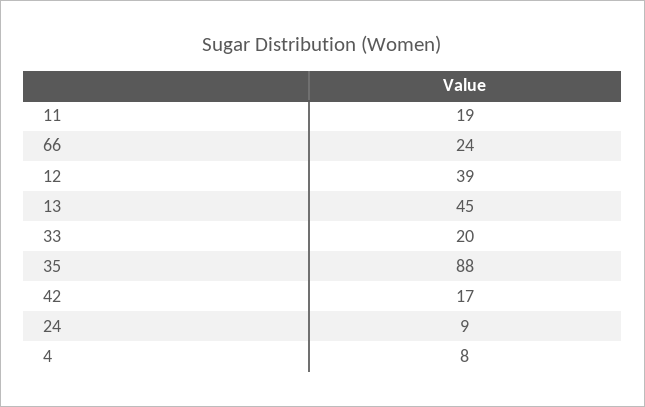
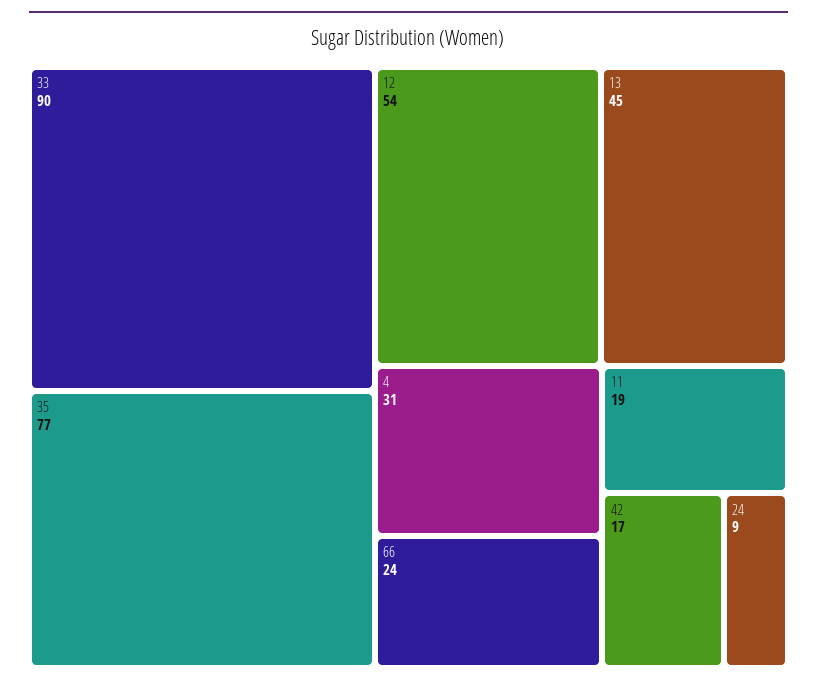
  {
    "11": 19,
    "66": 24,
-   "12": 39,
+   "12": 54,
    "13": 45,
-   "33": 20,
+   "33": 90,
-   "35": 88,
+   "35": 77,
    "42": 17,
    "24": 9,
-   "4": 8
+   "4": 31
  }

